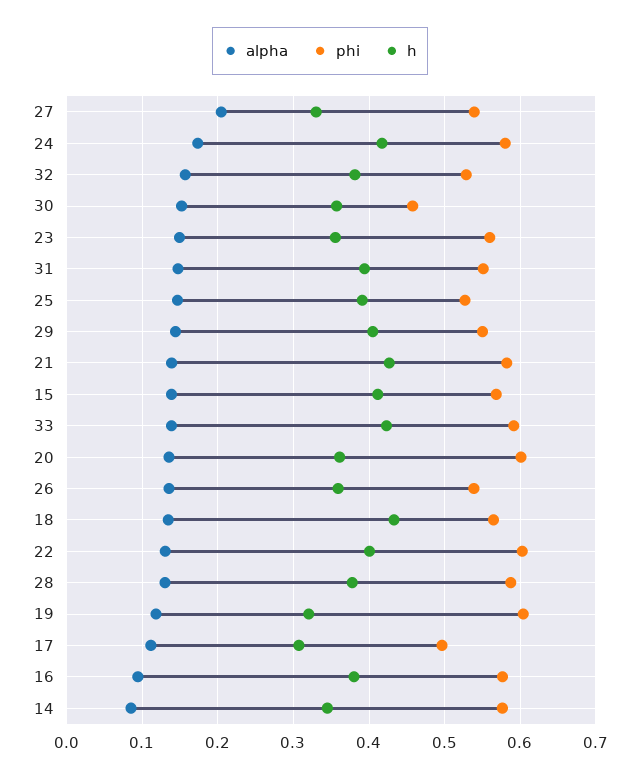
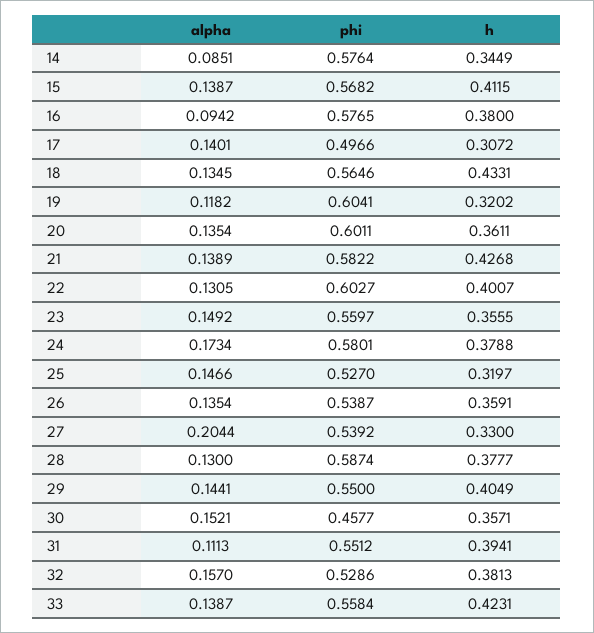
  {
    "alpha": {
      "27": 0.2044,
      "24": 0.1734,
      "32": 0.157,
      "30": 0.1521,
      "23": 0.1492,
-     "31": 0.15,
+     "31": 0.1113,
      "25": 0.1466,
      "29": 0.1441,
      "21": 0.1389,
      "15": 0.1387,
      "33": 0.1387,
      "20": 0.1354,
      "26": 0.1354,
      "18": 0.1345,
      "22": 0.1305,
      "28": 0.13,
      "19": 0.1182,
-     "17": 0.11,
+     "17": 0.1401,
      "16": 0.0942,
      "14": 0.0851
    },
    "phi": {
      "27": 0.5392,
      "24": 0.5801,
      "32": 0.5286,
      "30": 0.4577,
      "23": 0.5597,
      "31": 0.5512,
      "25": 0.527,
      "29": 0.55,
      "21": 0.5822,
      "15": 0.5682,
-     "33": 0.59,
+     "33": 0.5584,
      "20": 0.6011,
      "26": 0.5387,
      "18": 0.5646,
      "22": 0.6027,
      "28": 0.5874,
      "19": 0.6041,
      "17": 0.4966,
      "16": 0.5765,
      "14": 0.5764
    },
    "h": {
      "27": 0.33,
-     "24": 0.42,
+     "24": 0.3788,
      "32": 0.3813,
      "30": 0.3571,
      "23": 0.3555,
      "31": 0.3941,
-     "25": 0.39,
+     "25": 0.3197,
      "29": 0.4049,
      "21": 0.4268,
      "15": 0.4115,
      "33": 0.4231,
      "20": 0.3611,
      "26": 0.3591,
      "18": 0.4331,
      "22": 0.4007,
      "28": 0.3777,
      "19": 0.3202,
      "17": 0.3072,
      "16": 0.38,
      "14": 0.3449
    }
  }

